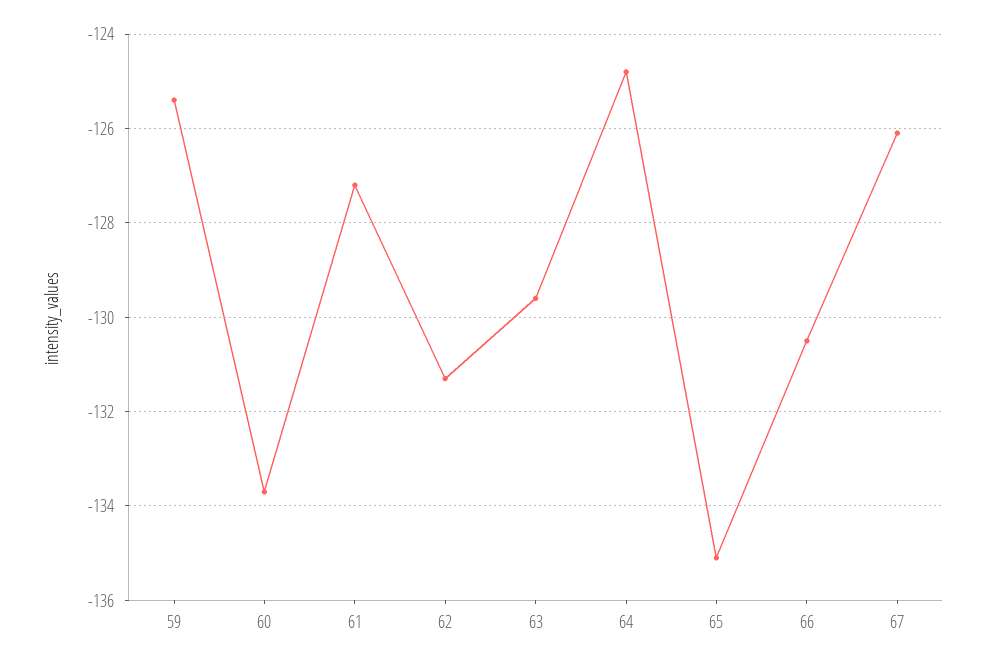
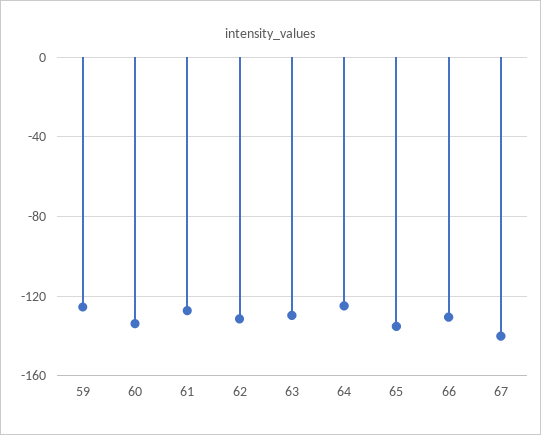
  {
    "59": -125.5,
    "60": -133.5,
    "61": -127,
    "62": -131.5,
    "63": -129.5,
    "64": -125,
    "65": -135,
    "66": -130.5,
-   "67": -126
+   "67": -140
  }

